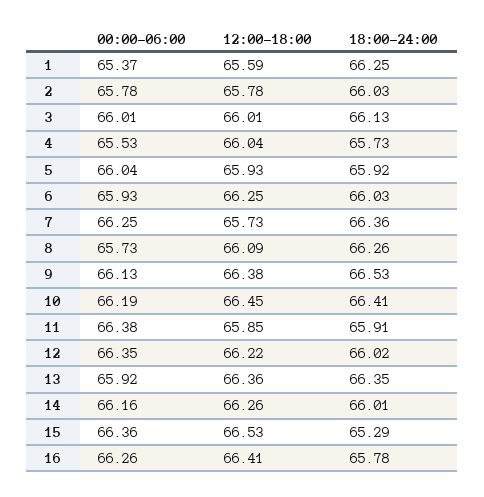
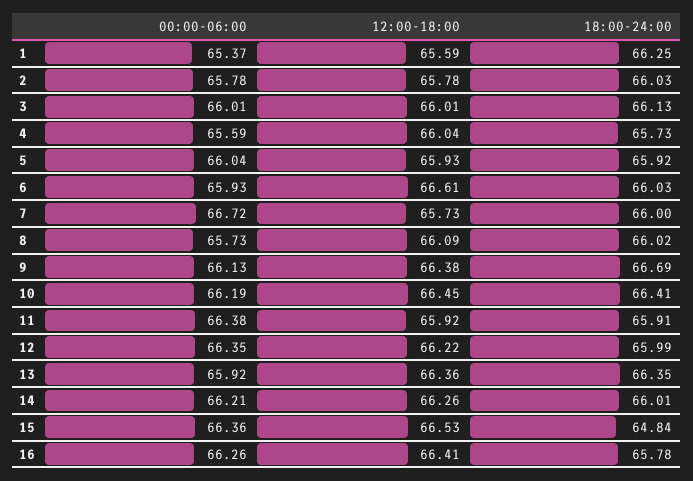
  {
    "00:00-06:00": {
      "1": 65.37,
      "2": 65.78,
      "3": 66.01,
-     "4": 65.53,
+     "4": 65.59,
      "5": 66.04,
      "6": 65.93,
-     "7": 66.25,
+     "7": 66.72,
      "8": 65.73,
      "9": 66.13,
      "10": 66.19,
      "11": 66.38,
      "12": 66.35,
      "13": 65.92,
-     "14": 66.16,
+     "14": 66.21,
      "15": 66.36,
      "16": 66.26
    },
    "12:00-18:00": {
      "1": 65.59,
      "2": 65.78,
      "3": 66.01,
      "4": 66.04,
      "5": 65.93,
-     "6": 66.25,
+     "6": 66.61,
      "7": 65.73,
      "8": 66.09,
      "9": 66.38,
      "10": 66.45,
-     "11": 65.85,
+     "11": 65.92,
      "12": 66.22,
      "13": 66.36,
      "14": 66.26,
      "15": 66.53,
      "16": 66.41
    },
    "18:00-24:00": {
      "1": 66.25,
      "2": 66.03,
      "3": 66.13,
      "4": 65.73,
      "5": 65.92,
      "6": 66.03,
-     "7": 66.36,
+     "7": 66,
-     "8": 66.26,
+     "8": 66.02,
-     "9": 66.53,
+     "9": 66.69,
      "10": 66.41,
      "11": 65.91,
-     "12": 66.02,
+     "12": 65.99,
      "13": 66.35,
      "14": 66.01,
-     "15": 65.29,
+     "15": 64.84,
      "16": 65.78
    }
  }

